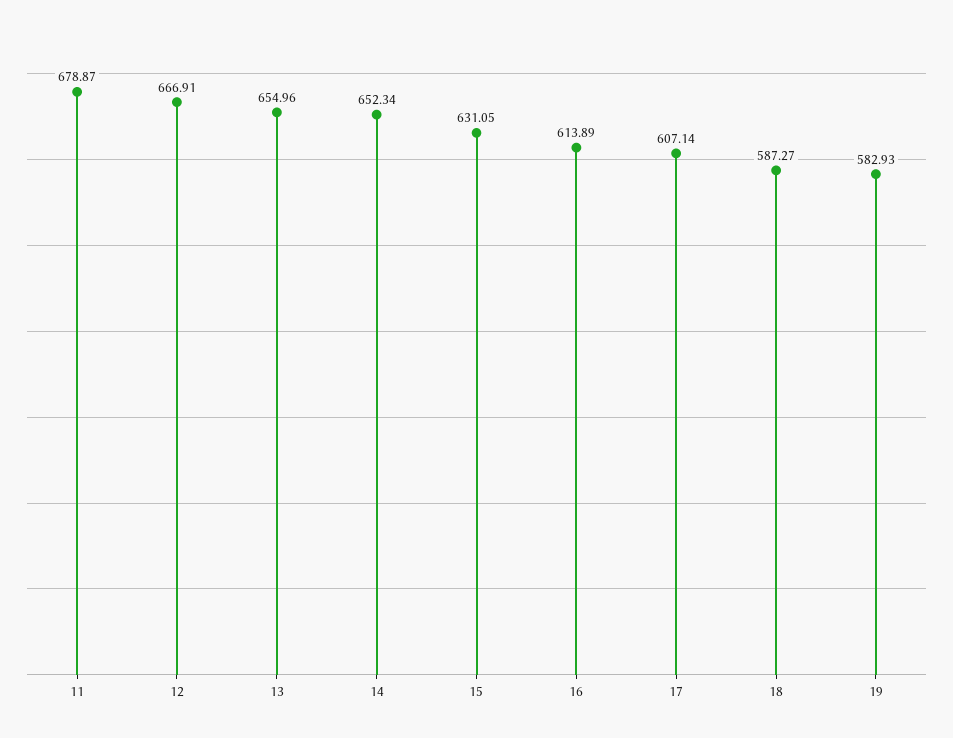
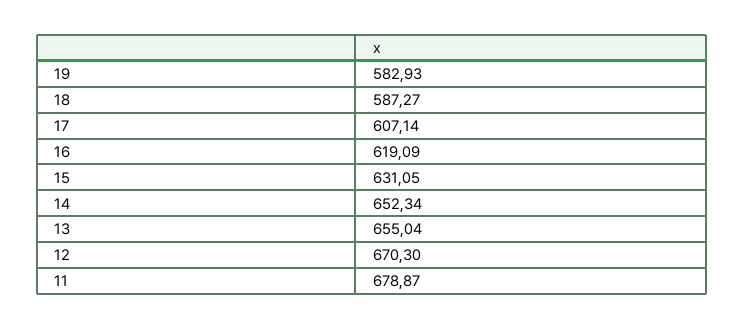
  {
    "11": 678.87,
-   "12": 666.91,
+   "12": 670.3,
-   "13": 654.96,
+   "13": 655.04,
    "14": 652.34,
    "15": 631.05,
-   "16": 613.89,
+   "16": 619.09,
    "17": 607.14,
    "18": 587.27,
    "19": 582.93
  }

